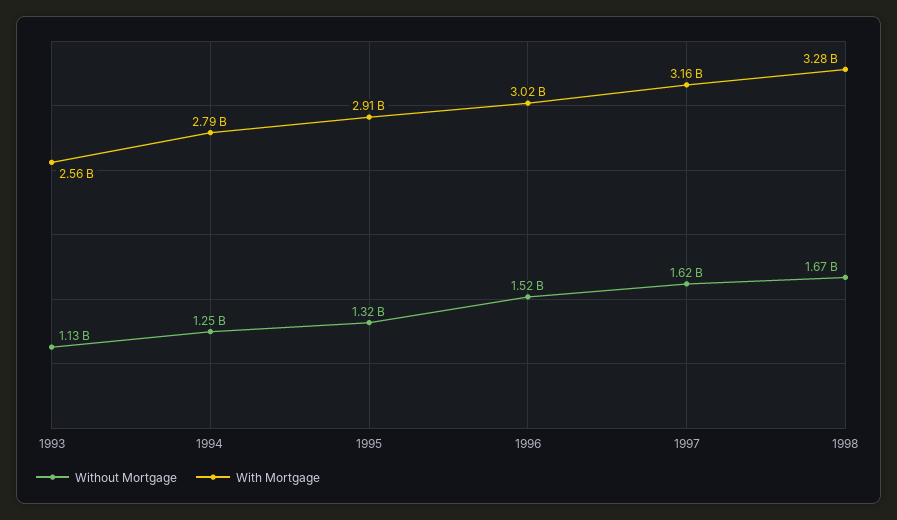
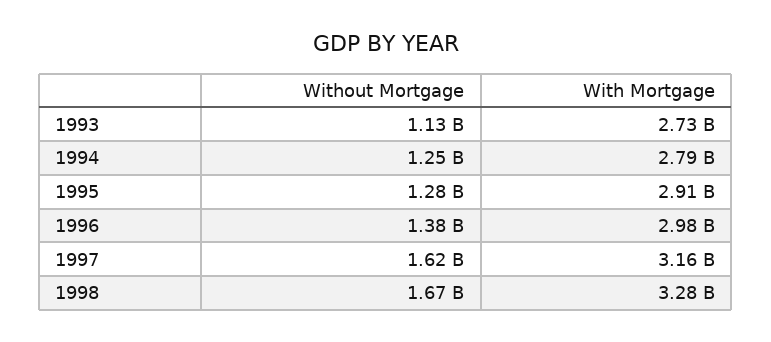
  {
    "Without Mortgage": {
      "1993": 1130000000,
      "1994": 1250000000,
-     "1995": 1320000000,
+     "1995": 1280000000,
-     "1996": 1520000000,
+     "1996": 1380000000,
      "1997": 1620000000,
      "1998": 1670000000
    },
    "With Mortgage": {
-     "1993": 2560000000,
+     "1993": 2730000000,
      "1994": 2790000000,
      "1995": 2910000000,
-     "1996": 3020000000,
+     "1996": 2980000000,
      "1997": 3160000000,
      "1998": 3280000000
    }
  }

